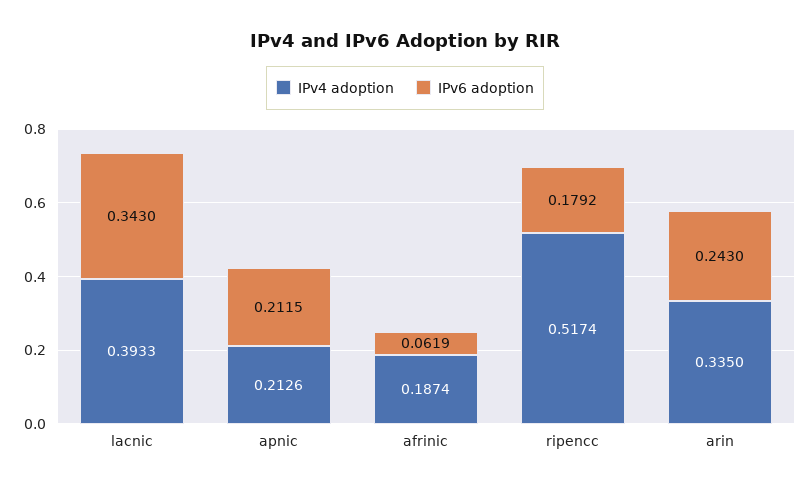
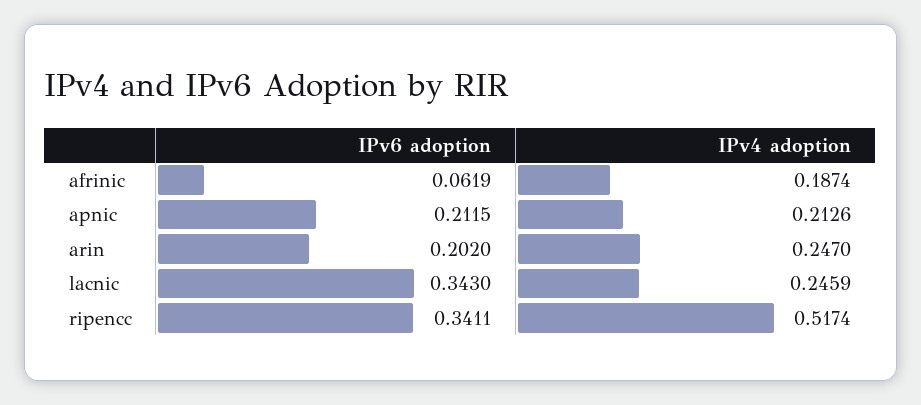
  {
    "IPv4 adoption": {
-     "lacnic": 0.3933,
+     "lacnic": 0.2459,
      "apnic": 0.2126,
      "afrinic": 0.1874,
      "ripencc": 0.5174,
-     "arin": 0.335
+     "arin": 0.247
    },
    "IPv6 adoption": {
      "lacnic": 0.343,
      "apnic": 0.2115,
      "afrinic": 0.0619,
-     "ripencc": 0.1792,
+     "ripencc": 0.3411,
-     "arin": 0.243
+     "arin": 0.202
    }
  }

